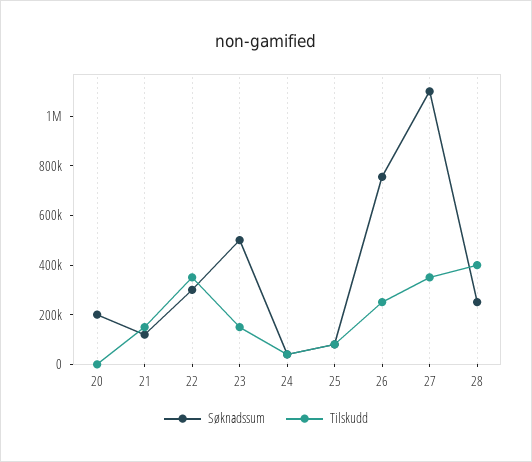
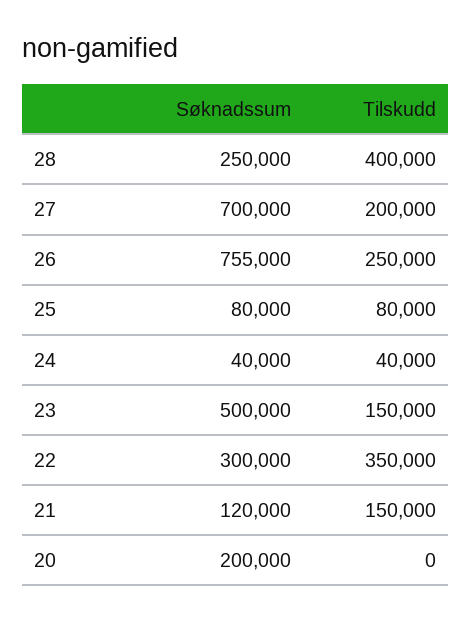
  {
    "Søknadssum": {
      "20": 200000,
      "21": 120000,
      "22": 300000,
      "23": 500000,
      "24": 40000,
      "25": 80000,
      "26": 755000,
-     "27": 1100000,
+     "27": 700000,
      "28": 250000
    },
    "Tilskudd": {
      "20": 0,
      "21": 150000,
      "22": 350000,
      "23": 150000,
      "24": 40000,
      "25": 80000,
      "26": 250000,
-     "27": 350000,
+     "27": 200000,
      "28": 400000
    }
  }

